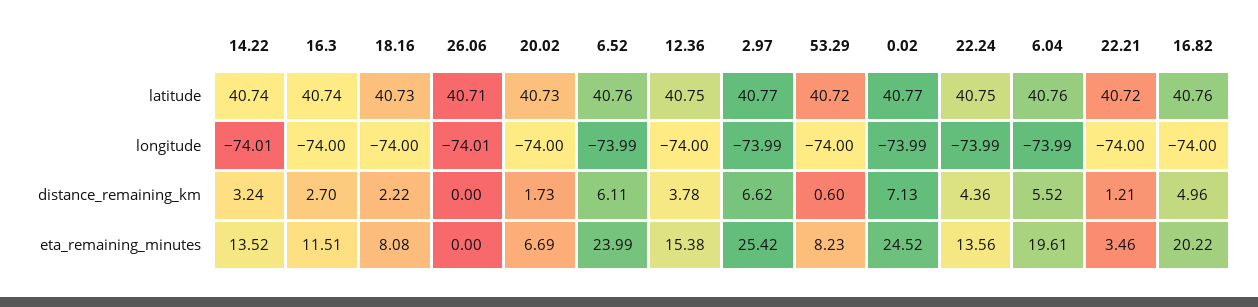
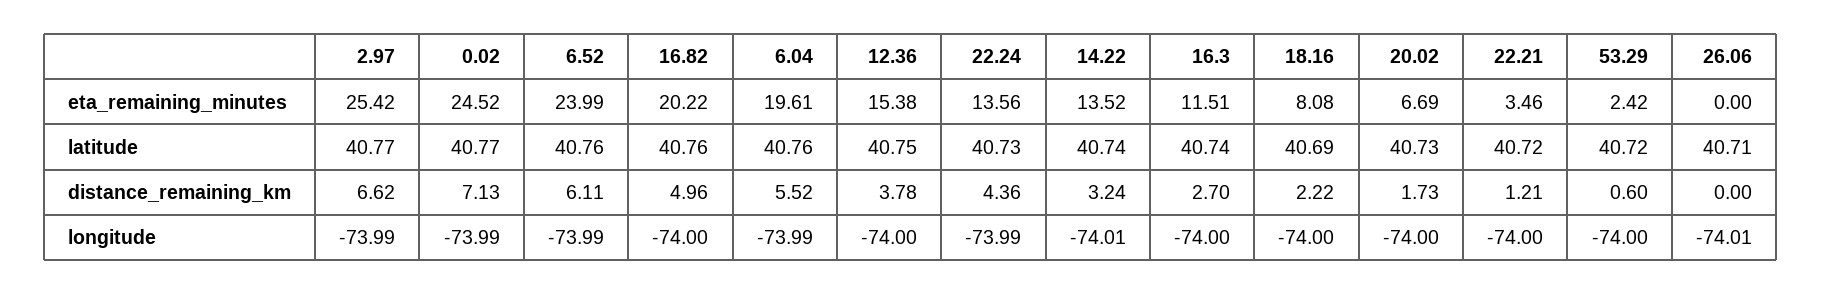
  {
    "14.22": {
      "latitude": 40.74,
      "longitude": -74.01,
      "distance_remaining_km": 3.24,
      "eta_remaining_minutes": 13.52
    },
    "16.3": {
      "latitude": 40.74,
      "longitude": -74,
      "distance_remaining_km": 2.7,
      "eta_remaining_minutes": 11.51
    },
    "18.16": {
-     "latitude": 40.73,
+     "latitude": 40.69,
      "longitude": -74,
      "distance_remaining_km": 2.22,
      "eta_remaining_minutes": 8.08
    },
    "26.06": {
      "latitude": 40.71,
      "longitude": -74.01,
      "distance_remaining_km": 0,
      "eta_remaining_minutes": 0
    },
    "20.02": {
      "latitude": 40.73,
      "longitude": -74,
      "distance_remaining_km": 1.73,
      "eta_remaining_minutes": 6.69
    },
    "6.52": {
      "latitude": 40.76,
      "longitude": -73.99,
      "distance_remaining_km": 6.11,
      "eta_remaining_minutes": 23.99
    },
    "12.36": {
      "latitude": 40.75,
      "longitude": -74,
      "distance_remaining_km": 3.78,
      "eta_remaining_minutes": 15.38
    },
    "2.97": {
      "latitude": 40.77,
      "longitude": -73.99,
      "distance_remaining_km": 6.62,
      "eta_remaining_minutes": 25.42
    },
    "53.29": {
      "latitude": 40.72,
      "longitude": -74,
      "distance_remaining_km": 0.6,
-     "eta_remaining_minutes": 8.23
+     "eta_remaining_minutes": 2.42
    },
    "0.02": {
      "latitude": 40.77,
      "longitude": -73.99,
      "distance_remaining_km": 7.13,
      "eta_remaining_minutes": 24.52
    },
    "22.24": {
-     "latitude": 40.75,
+     "latitude": 40.73,
      "longitude": -73.99,
      "distance_remaining_km": 4.36,
      "eta_remaining_minutes": 13.56
    },
    "6.04": {
      "latitude": 40.76,
      "longitude": -73.99,
      "distance_remaining_km": 5.52,
      "eta_remaining_minutes": 19.61
    },
    "22.21": {
      "latitude": 40.72,
      "longitude": -74,
      "distance_remaining_km": 1.21,
      "eta_remaining_minutes": 3.46
    },
    "16.82": {
      "latitude": 40.76,
      "longitude": -74,
      "distance_remaining_km": 4.96,
      "eta_remaining_minutes": 20.22
    }
  }

